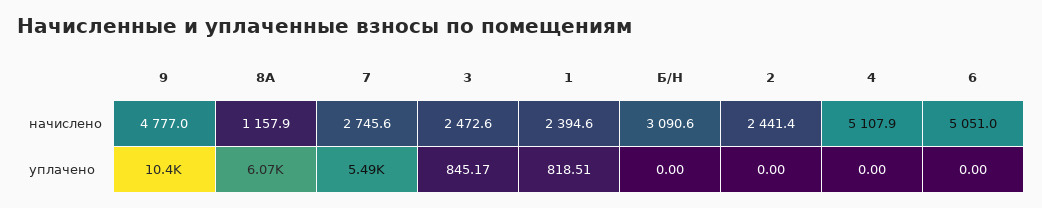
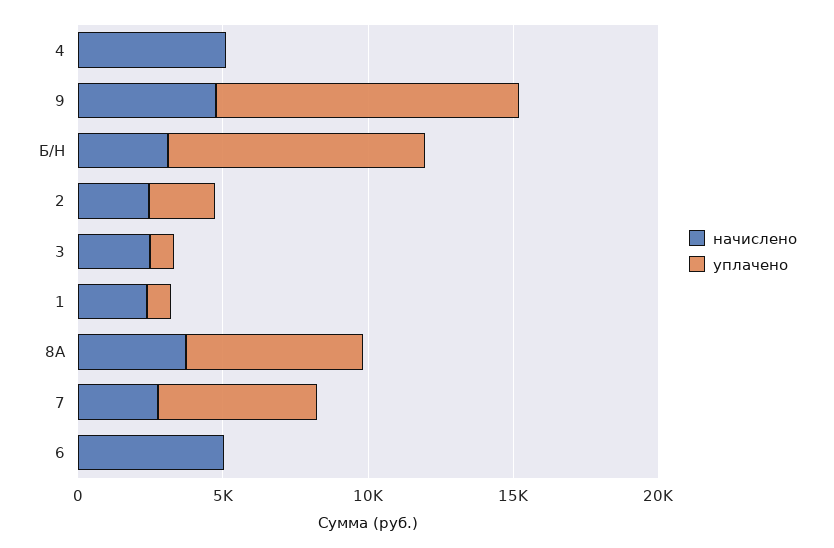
  {
    "начислено": {
      "9": 4777,
-     "8А": 1157.9,
+     "8А": 4000,
      "7": 2745.6,
      "3": 2472.6,
      "1": 2394.6,
      "Б/Н": 3090.6,
      "2": 2441.4,
      "4": 5107.9,
      "6": 5051
    },
    "уплачено": {
      "9": 10400,
      "8А": 6070,
      "7": 5490,
      "3": 845.17,
      "1": 818.51,
-     "Б/Н": 0,
+     "Б/Н": 9000,
-     "2": 0,
+     "2": 2000,
      "4": 0,
      "6": 0
    }
  }

